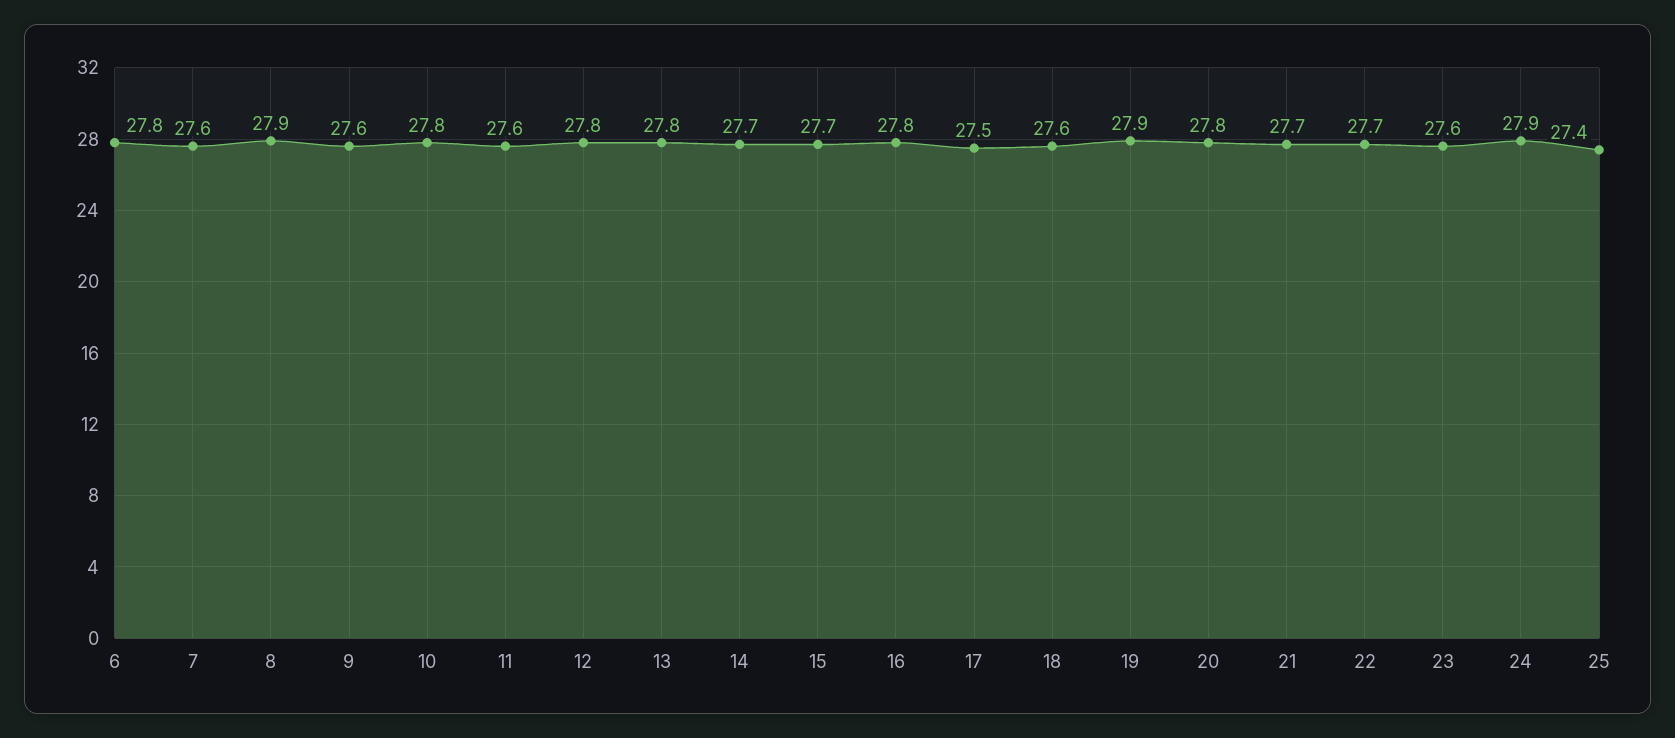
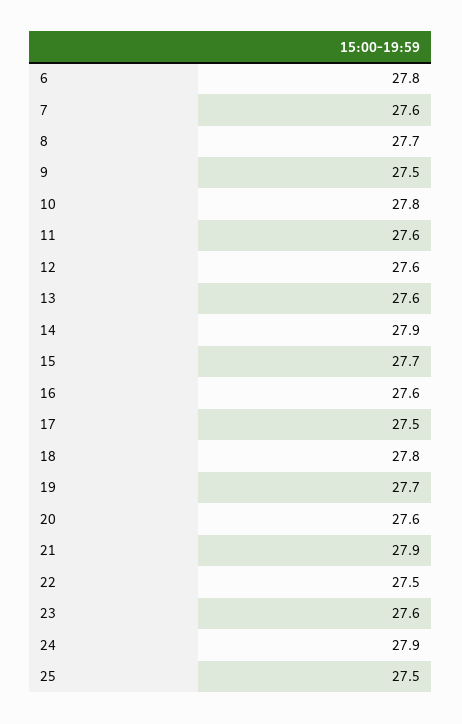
  {
    "6": 27.8,
    "7": 27.6,
-   "8": 27.9,
+   "8": 27.7,
-   "9": 27.6,
+   "9": 27.5,
    "10": 27.8,
    "11": 27.6,
-   "12": 27.8,
+   "12": 27.6,
-   "13": 27.8,
+   "13": 27.6,
-   "14": 27.7,
+   "14": 27.9,
    "15": 27.7,
-   "16": 27.8,
+   "16": 27.6,
    "17": 27.5,
-   "18": 27.6,
+   "18": 27.8,
-   "19": 27.9,
+   "19": 27.7,
-   "20": 27.8,
+   "20": 27.6,
-   "21": 27.7,
+   "21": 27.9,
-   "22": 27.7,
+   "22": 27.5,
    "23": 27.6,
    "24": 27.9,
-   "25": 27.4
+   "25": 27.5
  }

